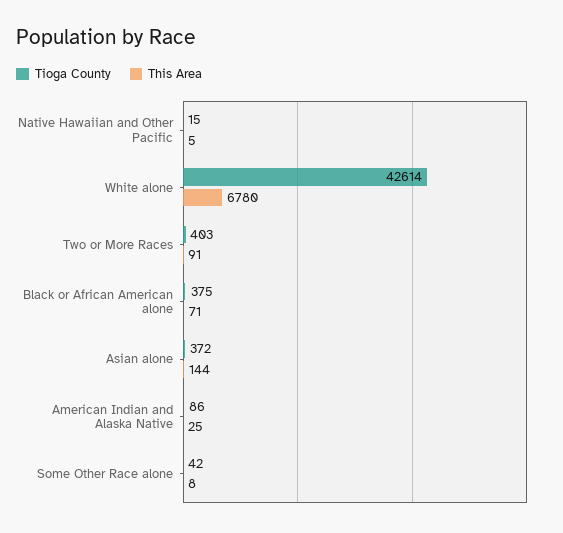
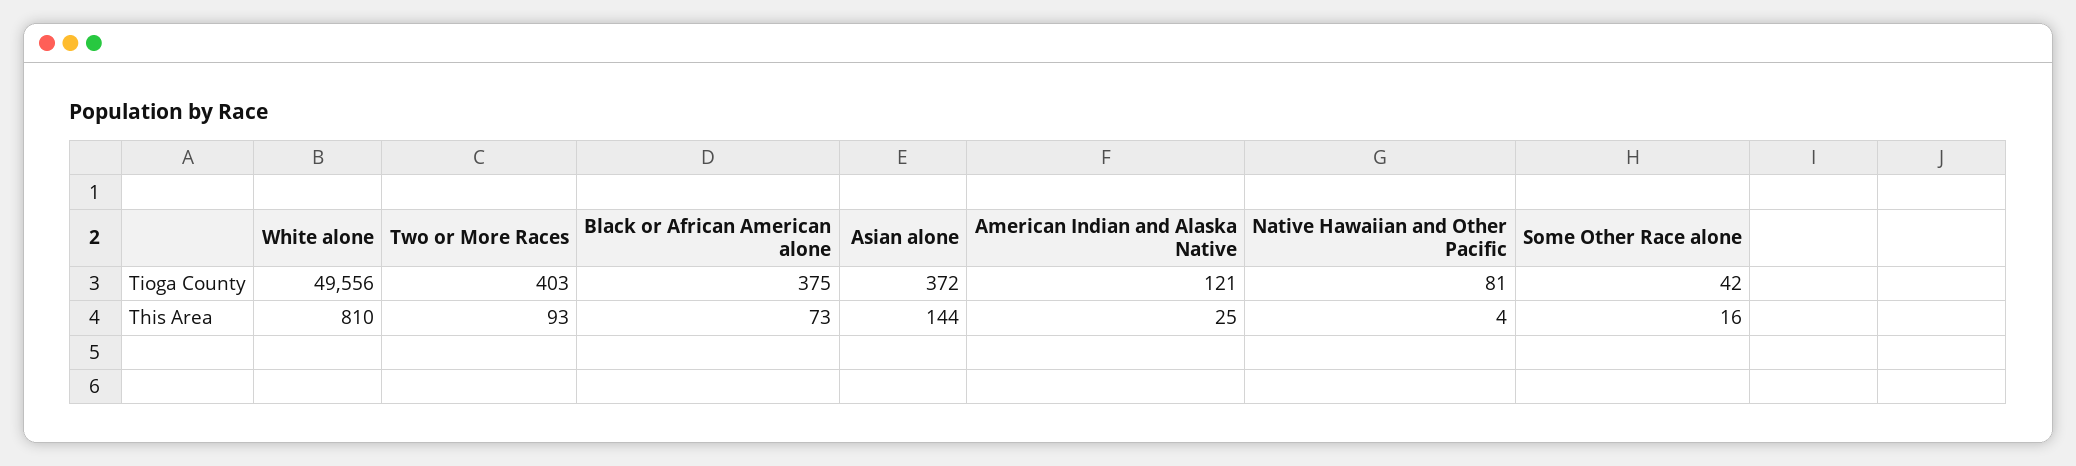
  {
    "Tioga County": {
-     "Native Hawaiian and Other Pacific": 15,
+     "Native Hawaiian and Other Pacific": 81,
-     "White alone": 42614,
+     "White alone": 49556,
      "Two or More Races": 403,
      "Black or African American alone": 375,
      "Asian alone": 372,
-     "American Indian and Alaska Native": 86,
+     "American Indian and Alaska Native": 121,
      "Some Other Race alone": 42
    },
    "This Area": {
-     "Native Hawaiian and Other Pacific": 5,
+     "Native Hawaiian and Other Pacific": 4,
-     "White alone": 6780,
+     "White alone": 810,
-     "Two or More Races": 91,
+     "Two or More Races": 93,
-     "Black or African American alone": 71,
+     "Black or African American alone": 73,
      "Asian alone": 144,
      "American Indian and Alaska Native": 25,
-     "Some Other Race alone": 8
+     "Some Other Race alone": 16
    }
  }

